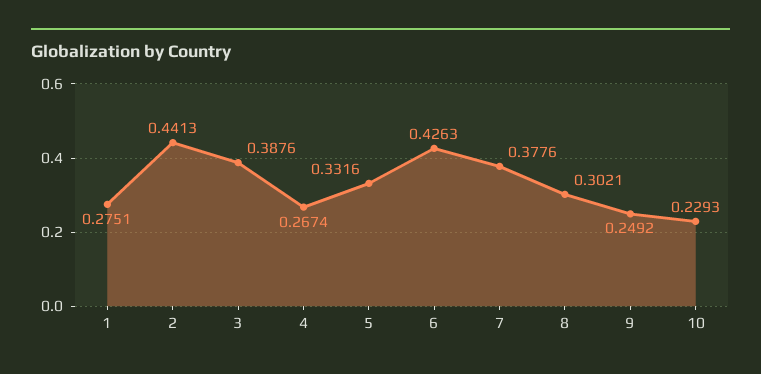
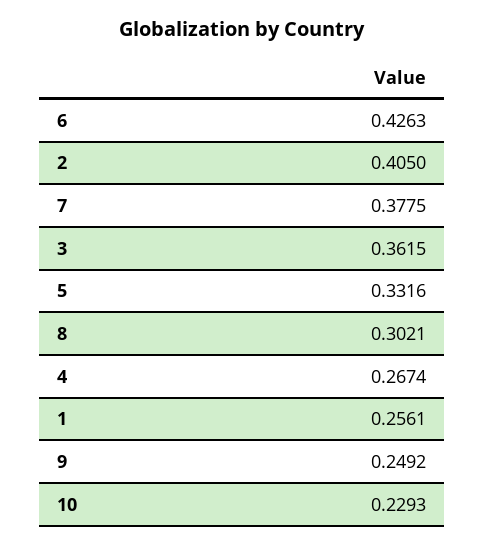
  {
-   "1": 0.2751,
+   "1": 0.2561,
-   "2": 0.4413,
+   "2": 0.405,
-   "3": 0.3876,
+   "3": 0.3615,
    "4": 0.2674,
    "5": 0.3316,
    "6": 0.4263,
-   "7": 0.3776,
+   "7": 0.3775,
    "8": 0.3021,
    "9": 0.2492,
    "10": 0.2293
  }

